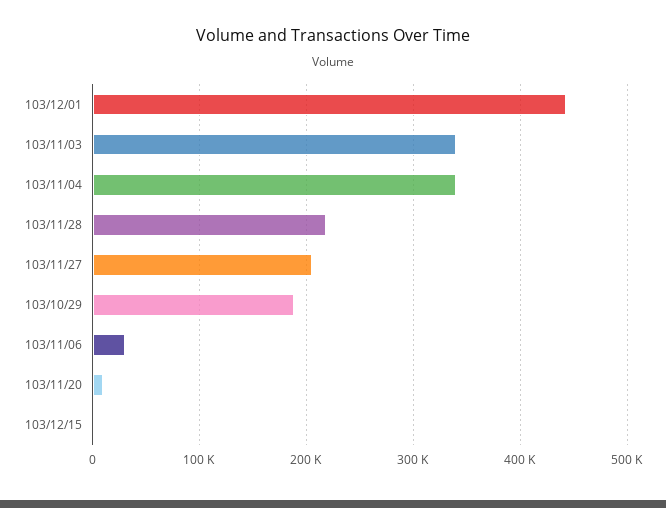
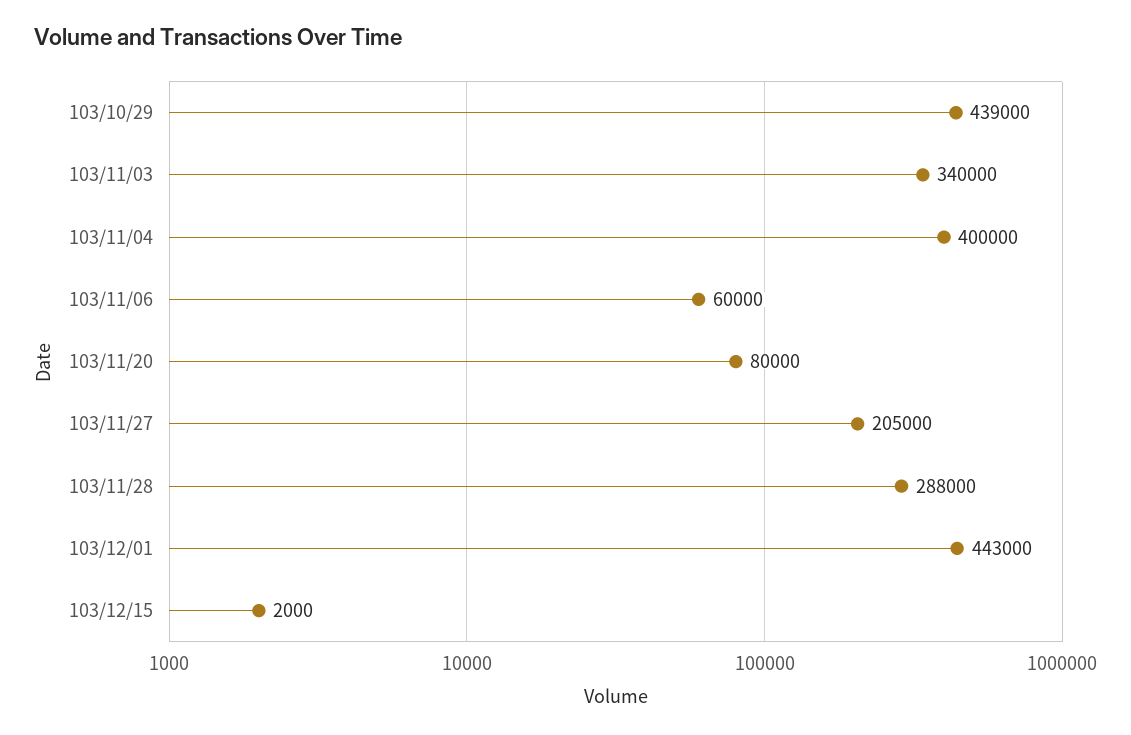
  {
    "103/12/01": 443000,
    "103/11/03": 340000,
-   "103/11/04": 340000,
+   "103/11/04": 400000,
-   "103/11/28": 220000,
+   "103/11/28": 288000,
    "103/11/27": 205000,
-   "103/10/29": 190000,
+   "103/10/29": 439000,
-   "103/11/06": 30000,
+   "103/11/06": 60000,
-   "103/11/20": 10000,
+   "103/11/20": 80000,
    "103/12/15": 2000
  }

